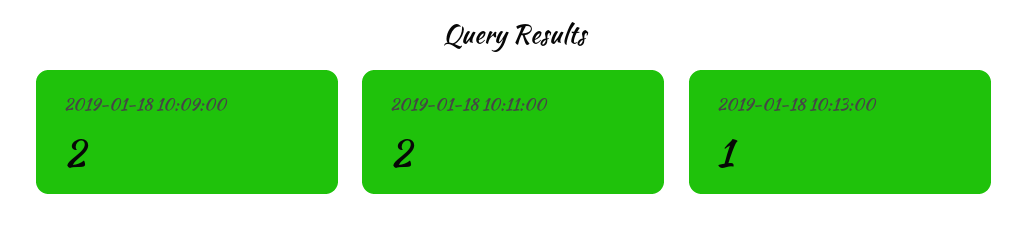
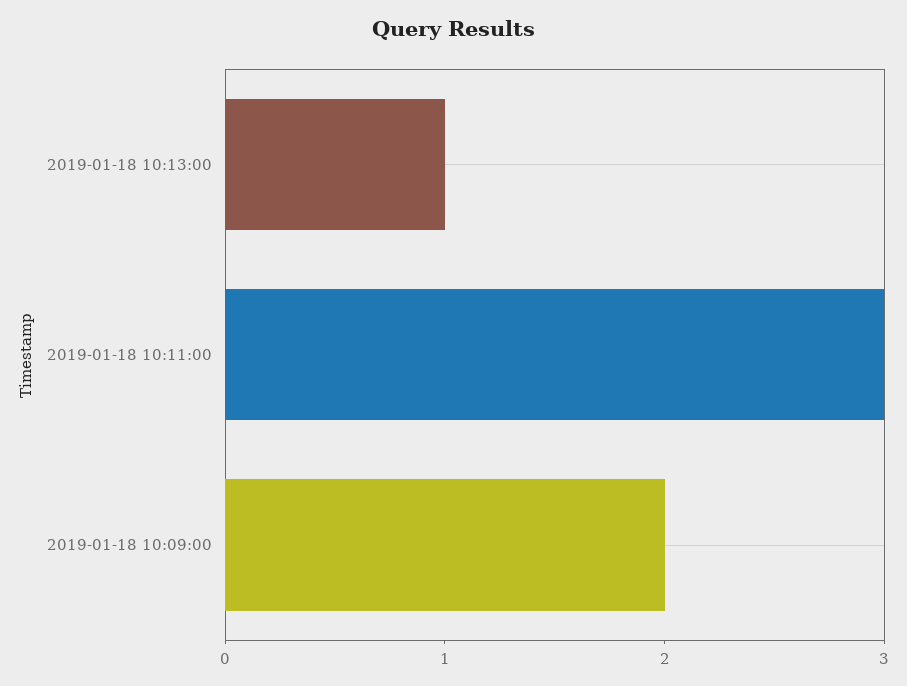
  {
    "2019-01-18 10:09:00": 2,
-   "2019-01-18 10:11:00": 2,
+   "2019-01-18 10:11:00": 3,
    "2019-01-18 10:13:00": 1
  }

